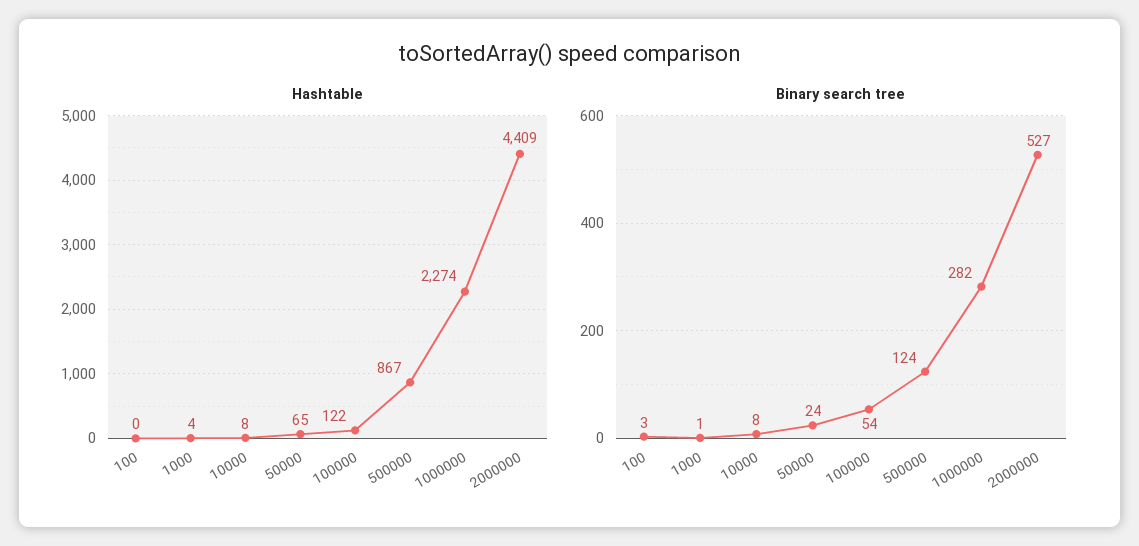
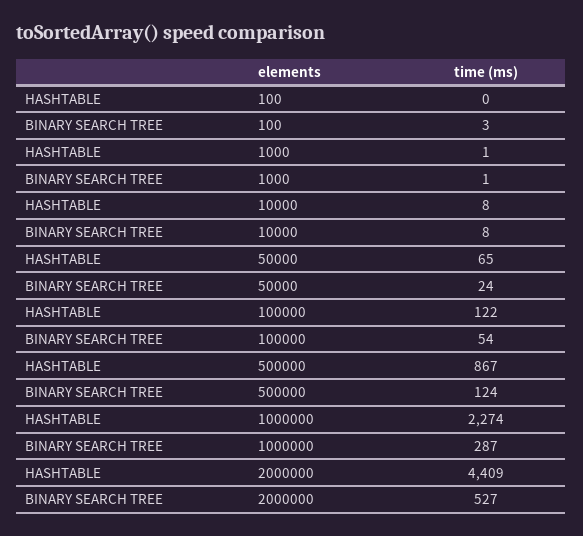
  {
    "Hashtable": {
      "100": 0,
-     "1000": 4,
+     "1000": 1,
      "10000": 8,
      "50000": 65,
      "100000": 122,
      "500000": 867,
      "1000000": 2274,
      "2000000": 4409
    },
    "Binary search tree": {
      "100": 3,
      "1000": 1,
      "10000": 8,
      "50000": 24,
      "100000": 54,
      "500000": 124,
-     "1000000": 282,
+     "1000000": 287,
      "2000000": 527
    }
  }

